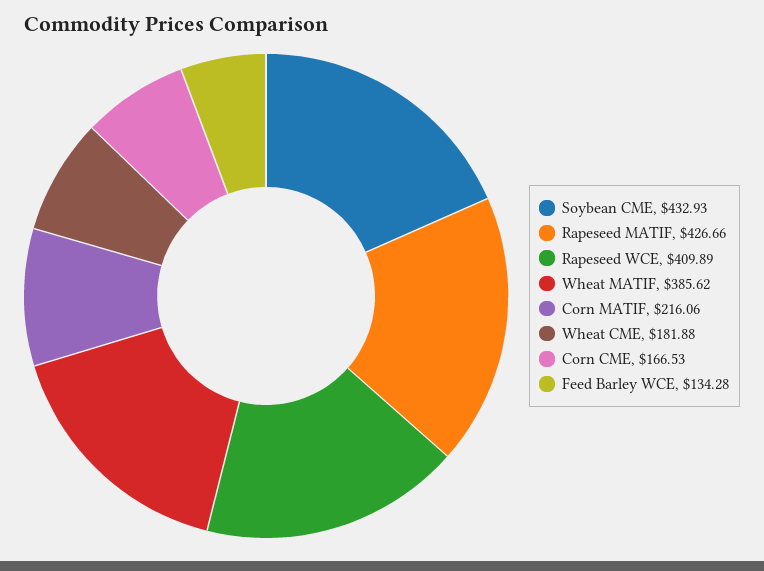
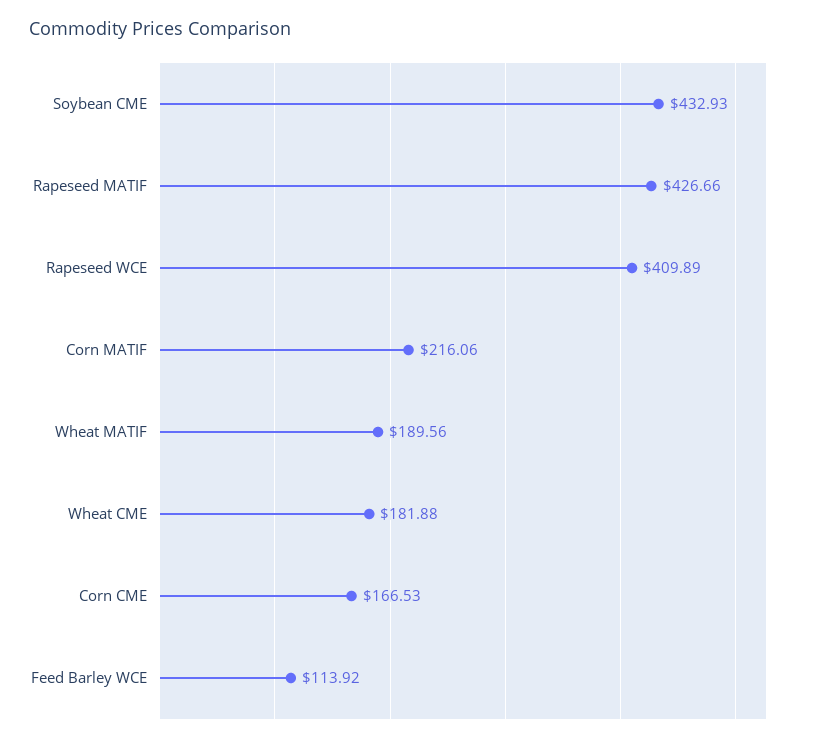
  {
    "Soybean CME": 432.93,
    "Rapeseed MATIF": 426.66,
    "Rapeseed WCE": 409.89,
-   "Wheat MATIF": 385.62,
+   "Wheat MATIF": 189.56,
    "Corn MATIF": 216.06,
    "Wheat CME": 181.88,
    "Corn CME": 166.53,
-   "Feed Barley WCE": 134.28
+   "Feed Barley WCE": 113.92
  }

